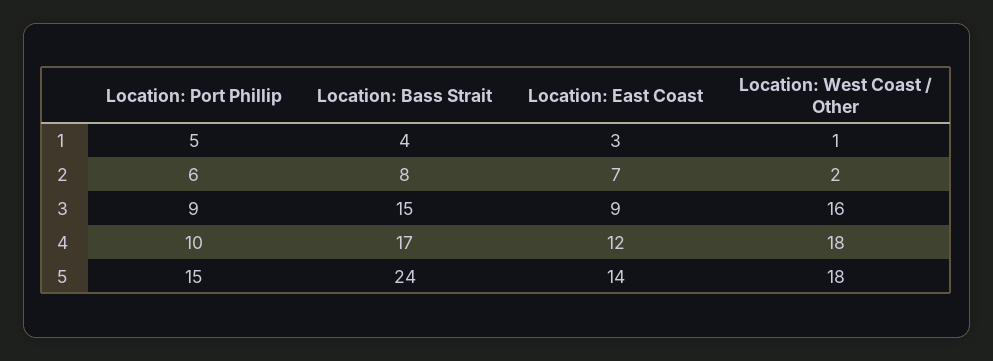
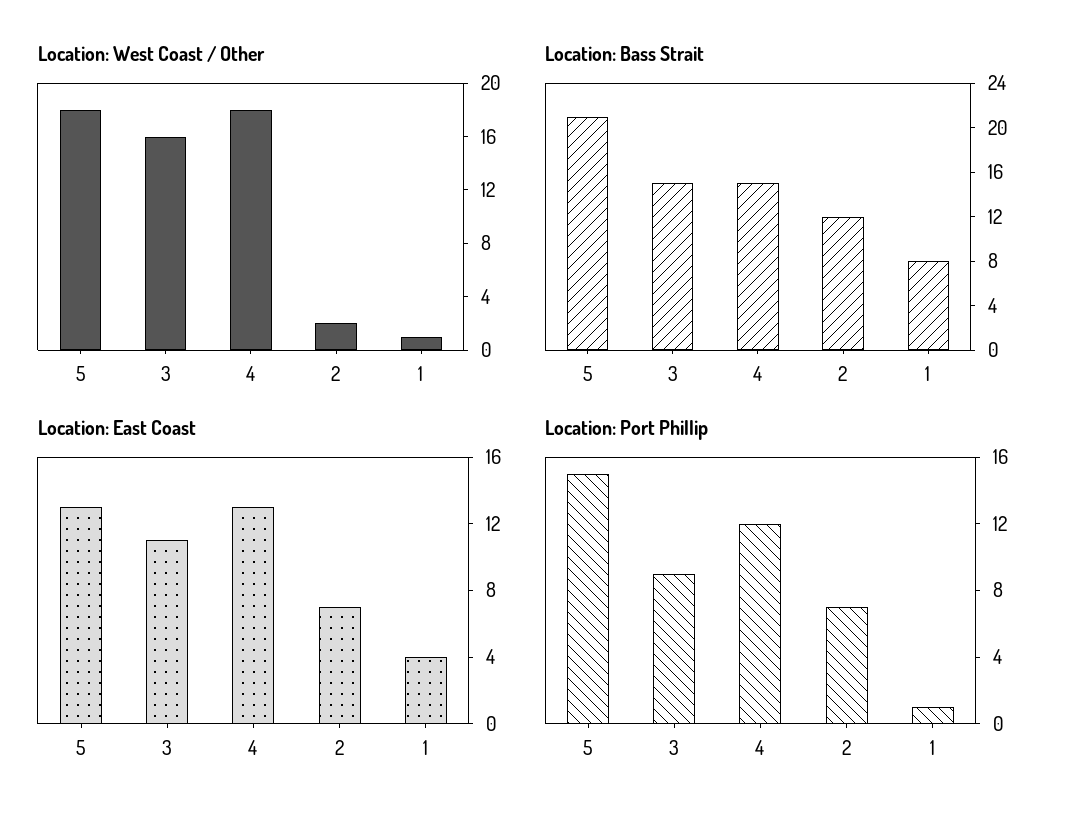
  {
    "Location: Port Phillip": {
-     "1": 5,
+     "1": 1,
-     "2": 6,
+     "2": 7,
      "3": 9,
-     "4": 10,
+     "4": 12,
      "5": 15
    },
    "Location: Bass Strait": {
-     "1": 4,
+     "1": 8,
-     "2": 8,
+     "2": 12,
      "3": 15,
-     "4": 17,
+     "4": 15,
-     "5": 24
+     "5": 21
    },
    "Location: East Coast": {
-     "1": 3,
+     "1": 4,
      "2": 7,
-     "3": 9,
+     "3": 11,
-     "4": 12,
+     "4": 13,
-     "5": 14
+     "5": 13
    },
    "Location: West Coast / Other": {
      "1": 1,
      "2": 2,
      "3": 16,
      "4": 18,
      "5": 18
    }
  }

